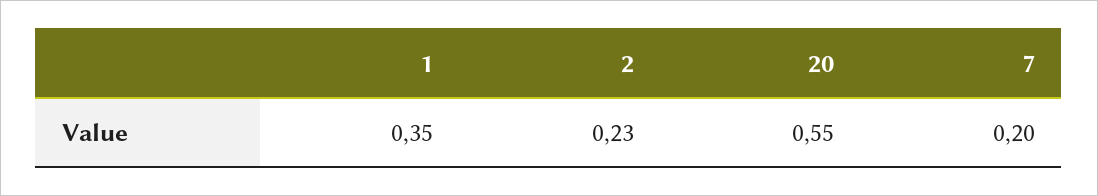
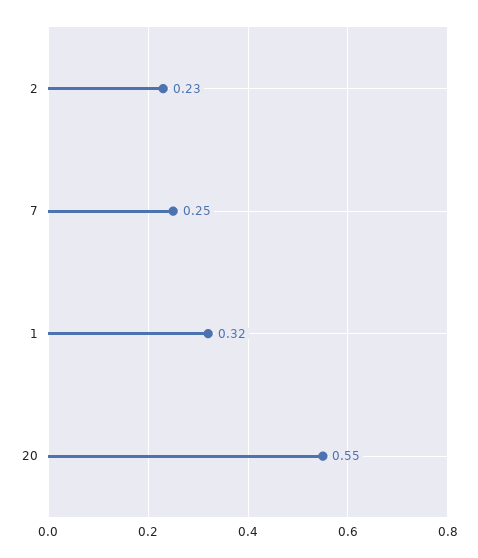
  {
-   "1": 0.35,
+   "1": 0.32,
    "2": 0.23,
    "20": 0.55,
-   "7": 0.2
+   "7": 0.25
  }

